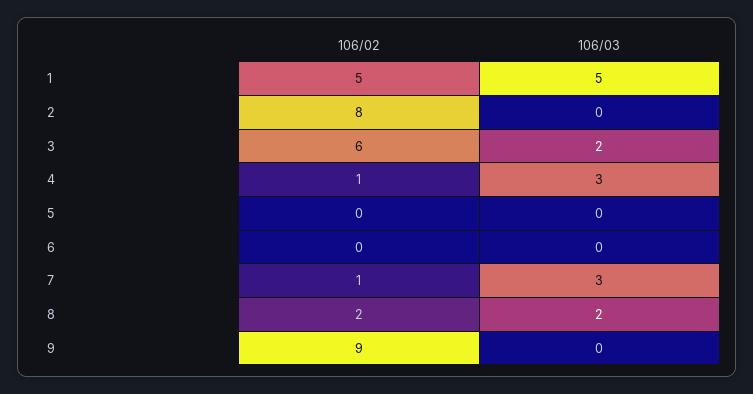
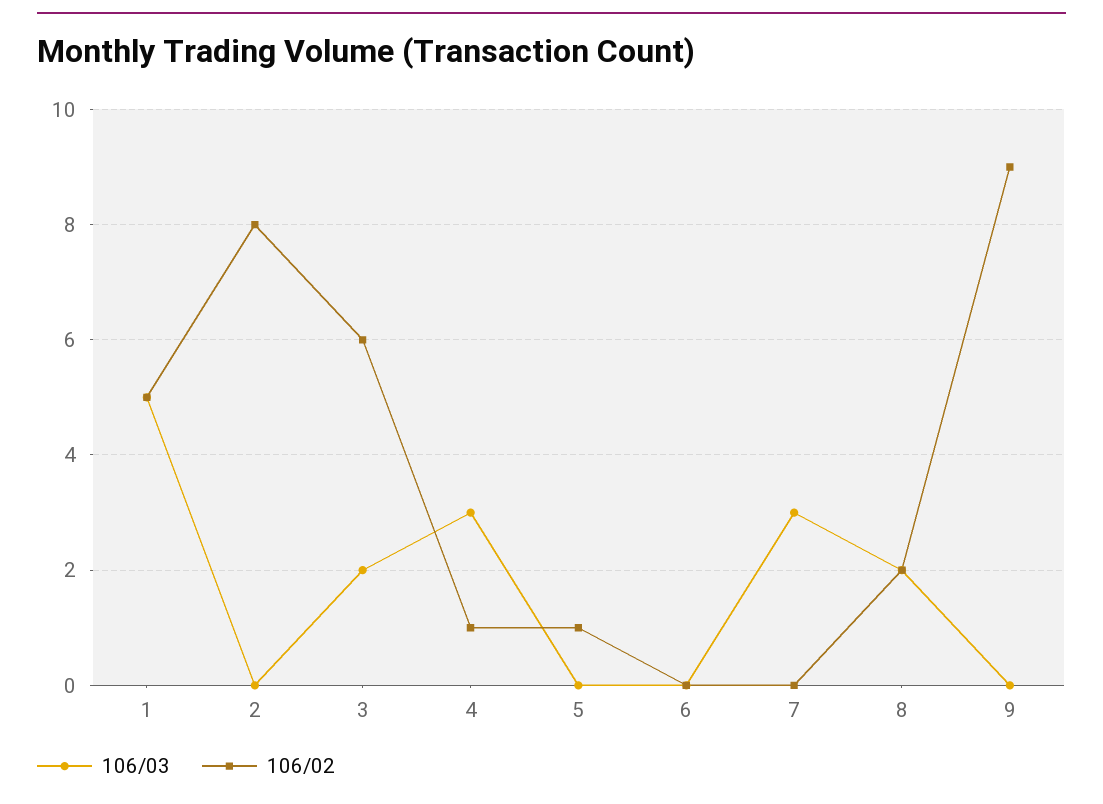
  {
    "106/02": {
      "1": 5,
      "2": 8,
      "3": 6,
      "4": 1,
-     "5": 0,
+     "5": 1,
      "6": 0,
-     "7": 1,
+     "7": 0,
      "8": 2,
      "9": 9
    },
    "106/03": {
      "1": 5,
      "2": 0,
      "3": 2,
      "4": 3,
      "5": 0,
      "6": 0,
      "7": 3,
      "8": 2,
      "9": 0
    }
  }

